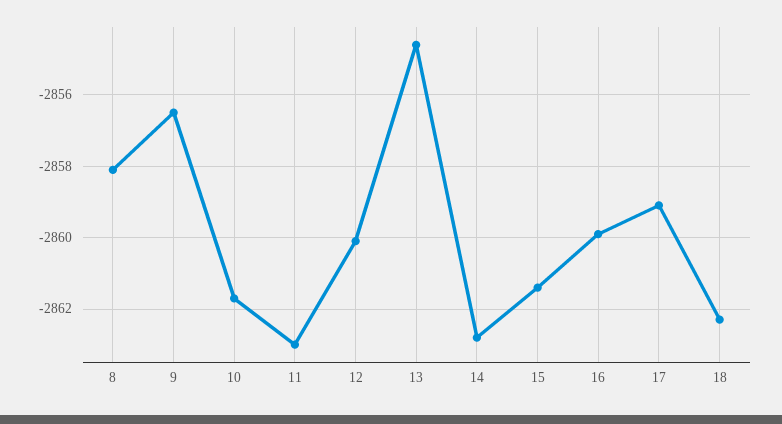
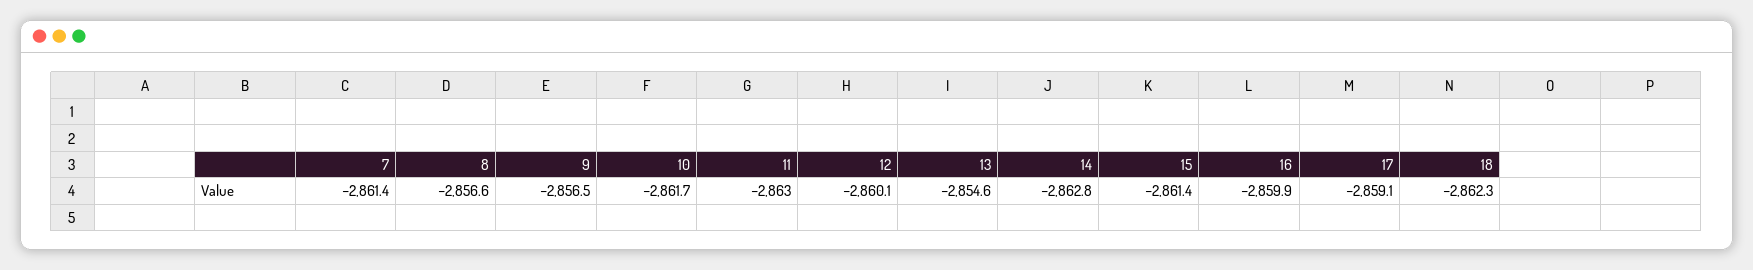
  {
-   "8": -2858,
+   "8": -2856.6,
    "9": -2856.5,
    "10": -2861.7,
    "11": -2863,
    "12": -2860.1,
    "13": -2854.6,
    "14": -2862.8,
    "15": -2861.4,
    "16": -2859.9,
    "17": -2859.1,
-   "18": -2862.3
+   "18": -2862.3,
+   "7": -2861.4
  }

